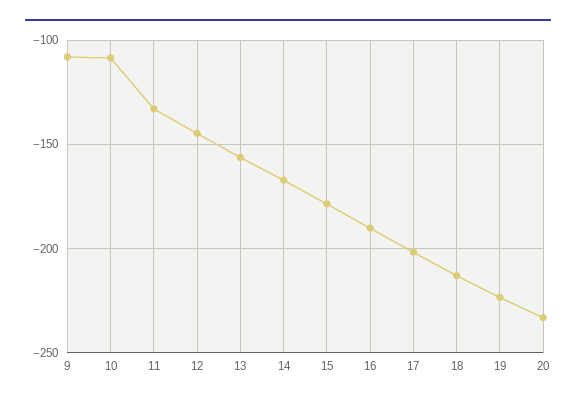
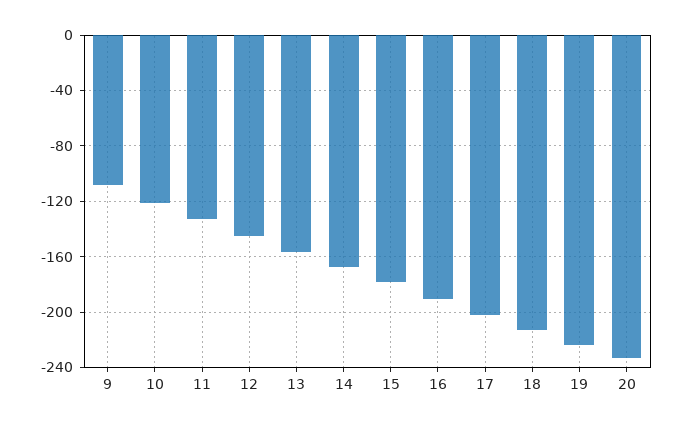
  {
    "9": -110,
-   "10": -110,
+   "10": -120,
    "11": -135,
    "12": -145,
    "13": -155,
    "14": -165,
    "15": -180,
    "16": -190,
    "17": -200,
    "18": -215,
    "19": -225,
    "20": -235
  }

